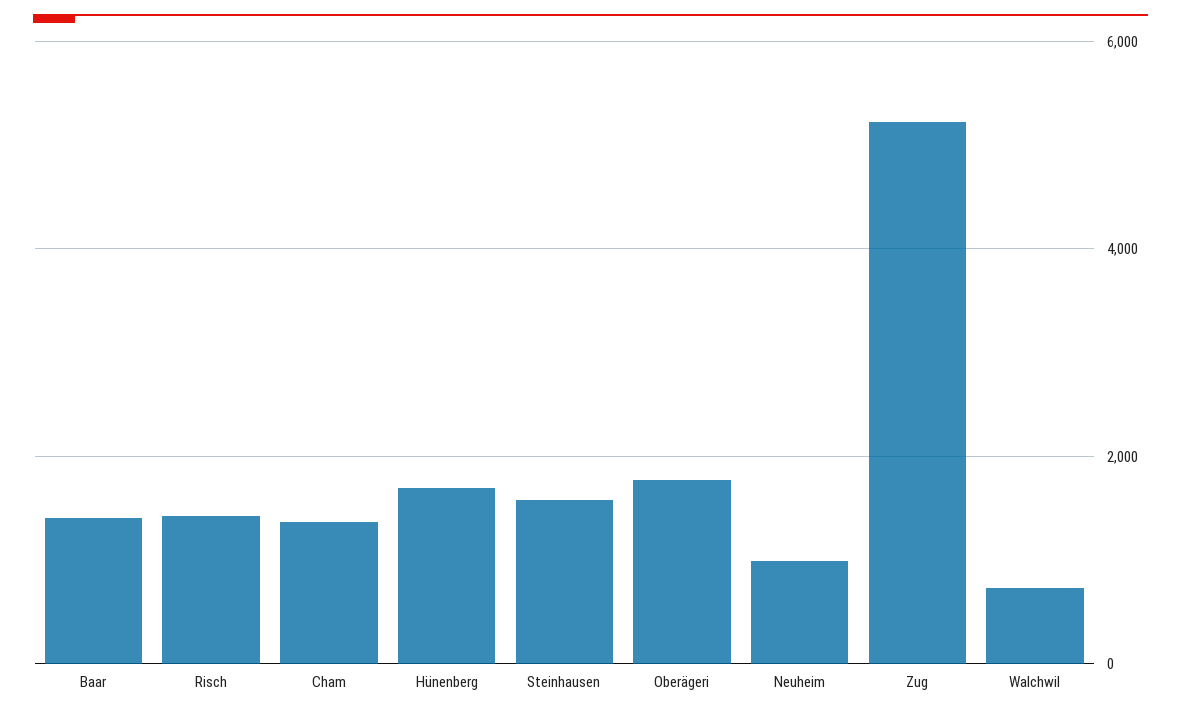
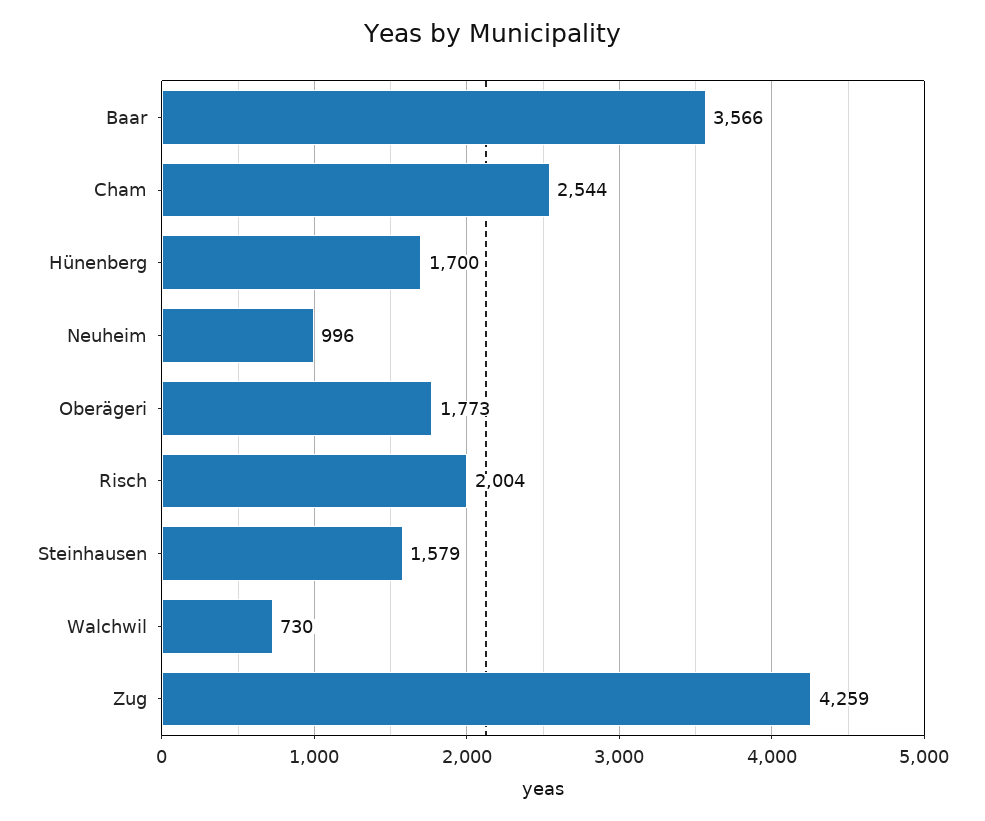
  {
-   "Baar": 1400,
+   "Baar": 3566,
-   "Risch": 1400,
+   "Risch": 2004,
-   "Cham": 1400,
+   "Cham": 2544,
    "Hünenberg": 1700,
    "Steinhausen": 1579,
    "Oberägeri": 1773,
    "Neuheim": 996,
-   "Zug": 5200,
+   "Zug": 4259,
    "Walchwil": 730
  }

